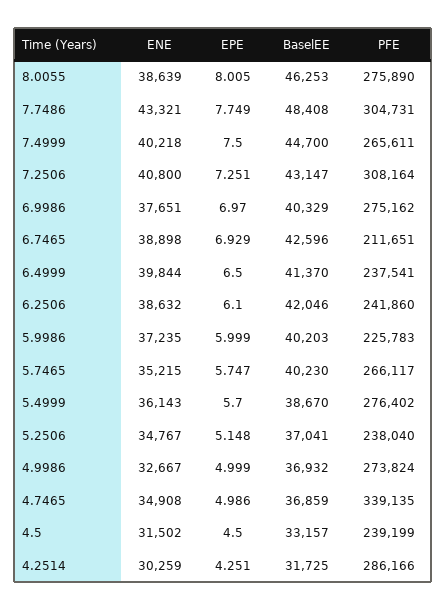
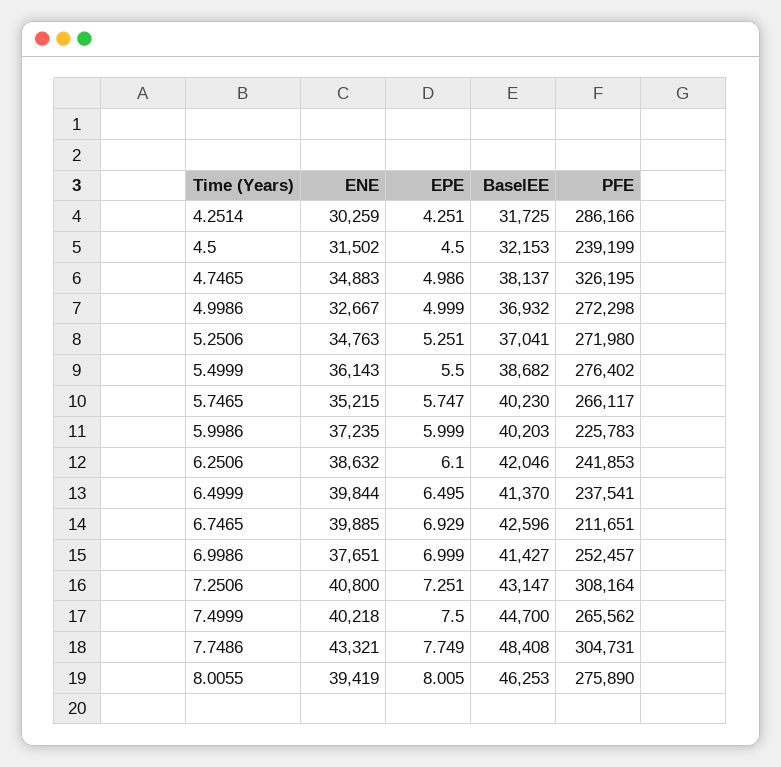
  {
    "ENE": {
-     "8.0055": 38639,
+     "8.0055": 39419,
      "7.7486": 43321,
      "7.4999": 40218,
      "7.2506": 40800,
      "6.9986": 37651,
-     "6.7465": 38898,
+     "6.7465": 39885,
      "6.4999": 39844,
      "6.2506": 38632,
      "5.9986": 37235,
      "5.7465": 35215,
      "5.4999": 36143,
-     "5.2506": 34767,
+     "5.2506": 34763,
      "4.9986": 32667,
-     "4.7465": 34908,
+     "4.7465": 34883,
      "4.5": 31502,
      "4.2514": 30259
    },
    "EPE": {
      "8.0055": 8.005,
      "7.7486": 7.749,
      "7.4999": 7.5,
      "7.2506": 7.251,
-     "6.9986": 6.97,
+     "6.9986": 6.999,
      "6.7465": 6.929,
-     "6.4999": 6.5,
+     "6.4999": 6.495,
      "6.2506": 6.1,
      "5.9986": 5.999,
      "5.7465": 5.747,
-     "5.4999": 5.7,
+     "5.4999": 5.5,
-     "5.2506": 5.148,
+     "5.2506": 5.251,
      "4.9986": 4.999,
      "4.7465": 4.986,
      "4.5": 4.5,
      "4.2514": 4.251
    },
    "BaselEE": {
      "8.0055": 46253,
      "7.7486": 48408,
      "7.4999": 44700,
      "7.2506": 43147,
-     "6.9986": 40329,
+     "6.9986": 41427,
      "6.7465": 42596,
      "6.4999": 41370,
      "6.2506": 42046,
      "5.9986": 40203,
      "5.7465": 40230,
-     "5.4999": 38670,
+     "5.4999": 38682,
      "5.2506": 37041,
      "4.9986": 36932,
-     "4.7465": 36859,
+     "4.7465": 38137,
-     "4.5": 33157,
+     "4.5": 32153,
      "4.2514": 31725
    },
    "PFE": {
      "8.0055": 275890,
      "7.7486": 304731,
-     "7.4999": 265611,
+     "7.4999": 265562,
      "7.2506": 308164,
-     "6.9986": 275162,
+     "6.9986": 252457,
      "6.7465": 211651,
      "6.4999": 237541,
-     "6.2506": 241860,
+     "6.2506": 241853,
      "5.9986": 225783,
      "5.7465": 266117,
      "5.4999": 276402,
-     "5.2506": 238040,
+     "5.2506": 271980,
-     "4.9986": 273824,
+     "4.9986": 272298,
-     "4.7465": 339135,
+     "4.7465": 326195,
      "4.5": 239199,
      "4.2514": 286166
    }
  }

